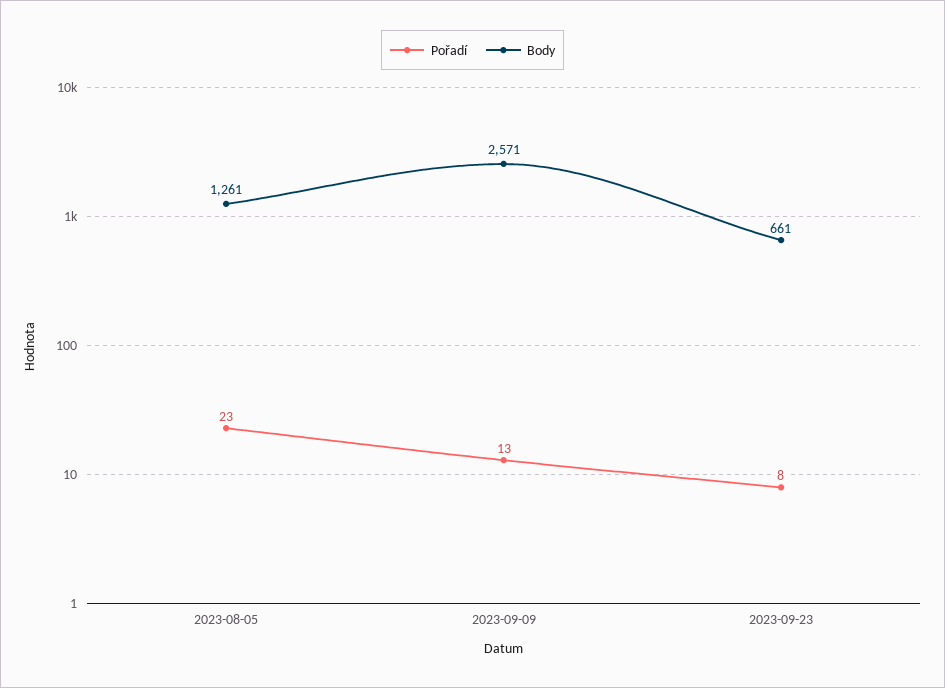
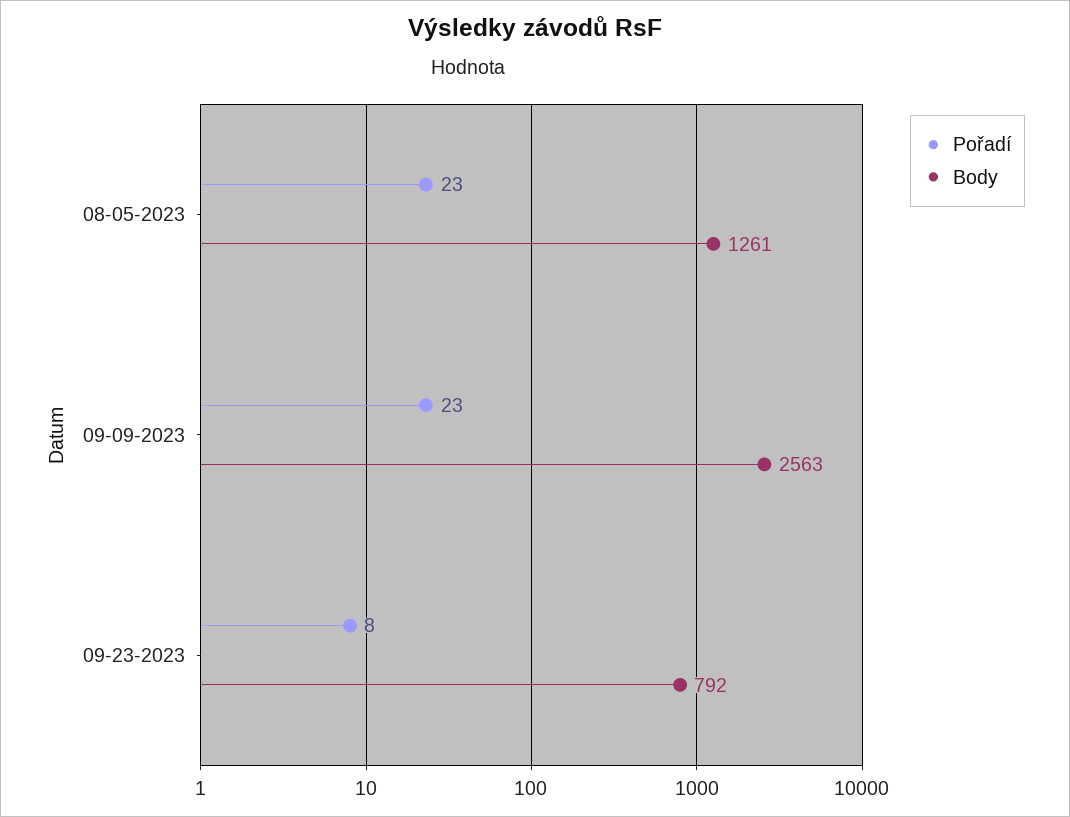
  {
    "Pořadí": {
      "2023-08-05": 23,
-     "2023-09-09": 13,
+     "2023-09-09": 23,
      "2023-09-23": 8
    },
    "Body": {
      "2023-08-05": 1261,
-     "2023-09-09": 2571,
+     "2023-09-09": 2563,
-     "2023-09-23": 661
+     "2023-09-23": 792
    }
  }

